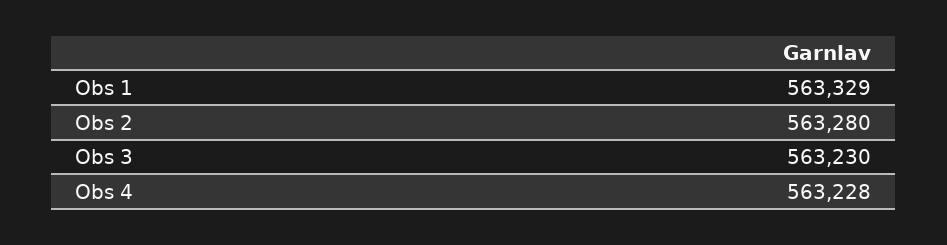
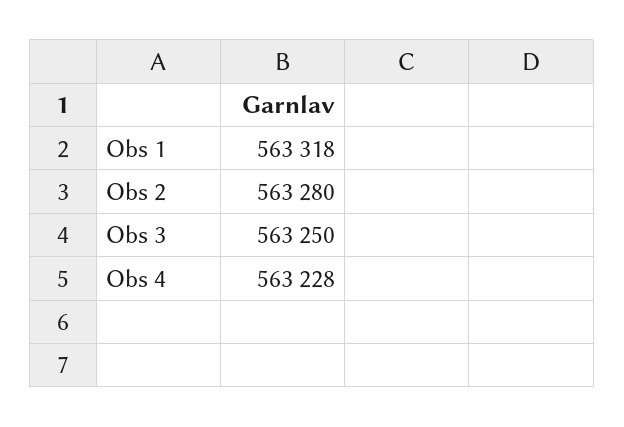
  {
-   "Obs 1": 563329,
+   "Obs 1": 563318,
    "Obs 2": 563280,
-   "Obs 3": 563230,
+   "Obs 3": 563250,
    "Obs 4": 563228
  }

